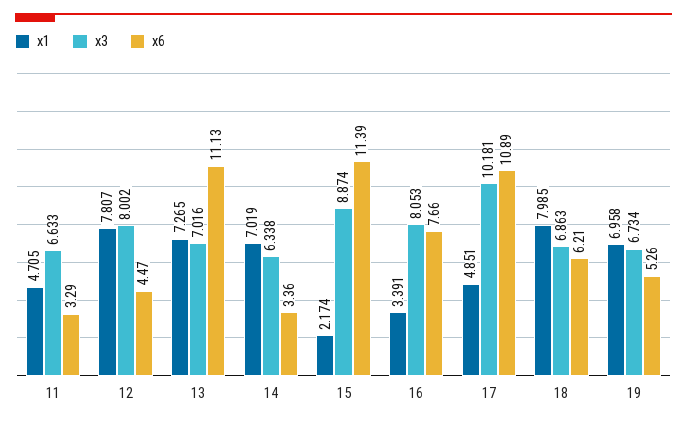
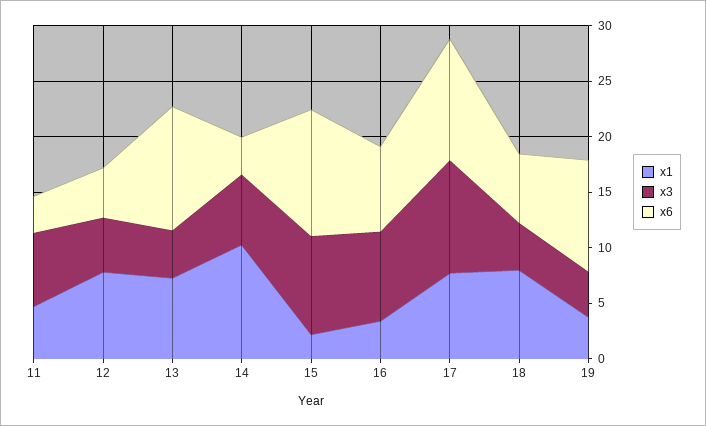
  {
    "x1": {
      "11": 4.705,
      "12": 7.807,
      "13": 7.265,
-     "14": 7.019,
+     "14": 10,
      "15": 2.174,
      "16": 3.391,
-     "17": 4.851,
+     "17": 8,
      "18": 7.985,
-     "19": 6.958
+     "19": 4
    },
    "x3": {
      "11": 6.633,
-     "12": 8.002,
+     "12": 5,
-     "13": 7.016,
+     "13": 4,
      "14": 6.338,
      "15": 8.874,
      "16": 8.053,
      "17": 10.181,
-     "18": 6.863,
+     "18": 4,
-     "19": 6.734
+     "19": 4
    },
    "x6": {
      "11": 3.29,
      "12": 4.47,
      "13": 11.13,
      "14": 3.36,
      "15": 11.39,
      "16": 7.66,
      "17": 10.89,
      "18": 6.21,
-     "19": 5.26
+     "19": 10
    }
  }

